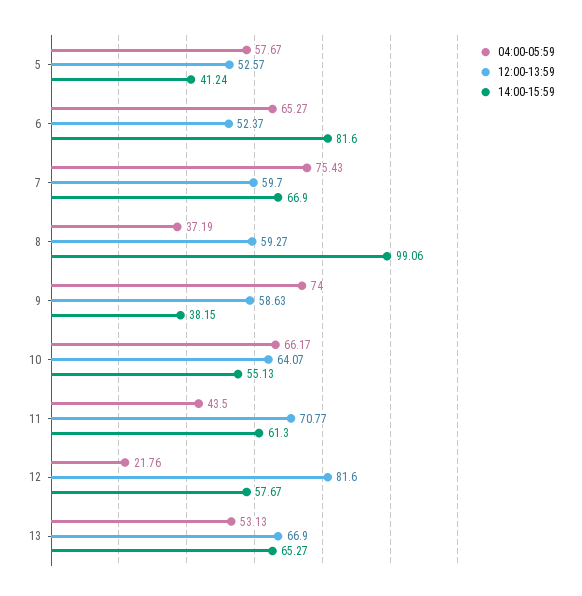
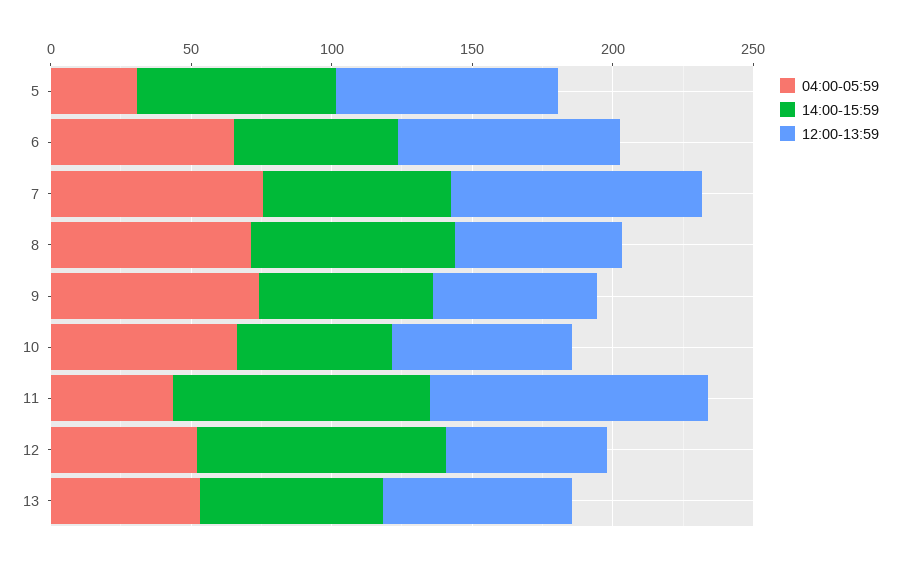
  {
    "04:00-05:59": {
-     "5": 57.67,
+     "5": 30,
      "6": 65.27,
      "7": 75.43,
-     "8": 37.19,
+     "8": 70,
      "9": 74,
      "10": 66.17,
      "11": 43.5,
-     "12": 21.76,
+     "12": 50,
      "13": 53.13
    },
    "12:00-13:59": {
-     "5": 52.57,
+     "5": 80,
-     "6": 52.37,
+     "6": 80,
-     "7": 59.7,
+     "7": 90,
      "8": 59.27,
      "9": 58.63,
      "10": 64.07,
-     "11": 70.77,
+     "11": 100,
-     "12": 81.6,
+     "12": 60,
      "13": 66.9
    },
    "14:00-15:59": {
-     "5": 41.24,
+     "5": 70,
-     "6": 81.6,
+     "6": 60,
      "7": 66.9,
-     "8": 99.06,
+     "8": 70,
-     "9": 38.15,
+     "9": 60,
      "10": 55.13,
-     "11": 61.3,
+     "11": 90,
-     "12": 57.67,
+     "12": 90,
      "13": 65.27
    }
  }

